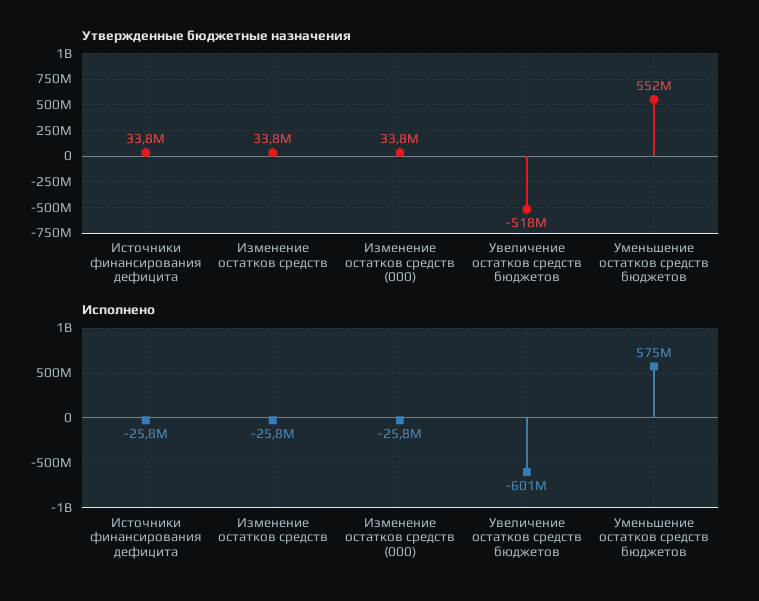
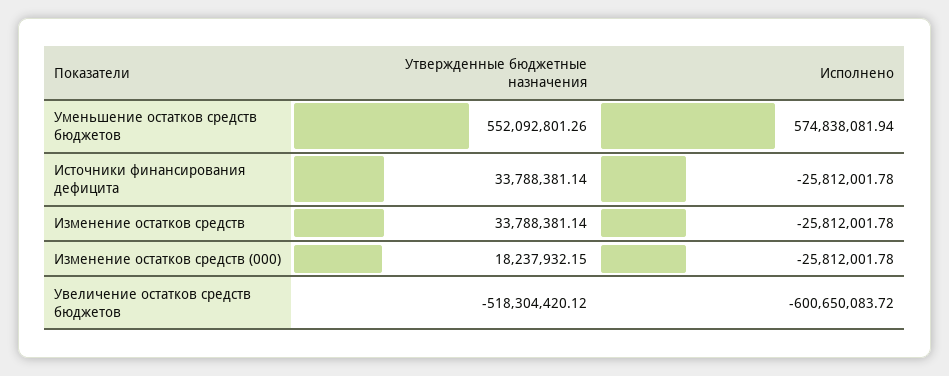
  {
    "Утвержденные бюджетные назначения": {
      "Источники финансирования дефицита": 33788381.14,
      "Изменение остатков средств": 33788381.14,
-     "Изменение остатков средств (000)": 33800000,
+     "Изменение остатков средств (000)": 18237932.15,
      "Увеличение остатков средств бюджетов": -518304420.12,
      "Уменьшение остатков средств бюджетов": 552092801.26
    },
    "Исполнено": {
      "Источники финансирования дефицита": -25812001.78,
      "Изменение остатков средств": -25812001.78,
      "Изменение остатков средств (000)": -25812001.78,
      "Увеличение остатков средств бюджетов": -600650083.72,
      "Уменьшение остатков средств бюджетов": 574838081.94
    }
  }

